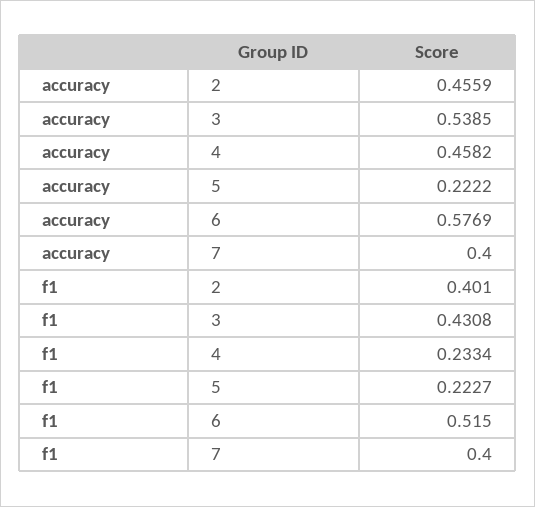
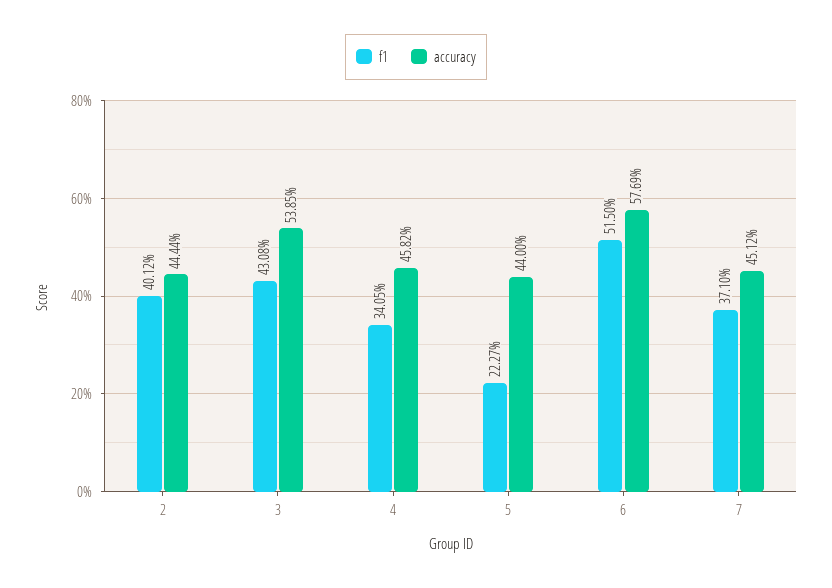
  {
    "accuracy": {
-     "2": 0.4559,
+     "2": 0.4444,
      "3": 0.5385,
      "4": 0.4582,
-     "5": 0.2222,
+     "5": 0.44,
      "6": 0.5769,
-     "7": 0.4
+     "7": 0.4512
    },
    "f1": {
-     "2": 0.401,
+     "2": 0.4012,
      "3": 0.4308,
-     "4": 0.2334,
+     "4": 0.3405,
      "5": 0.2227,
      "6": 0.515,
-     "7": 0.4
+     "7": 0.371
    }
  }

